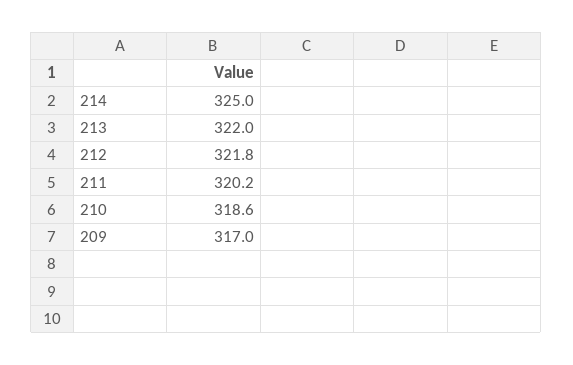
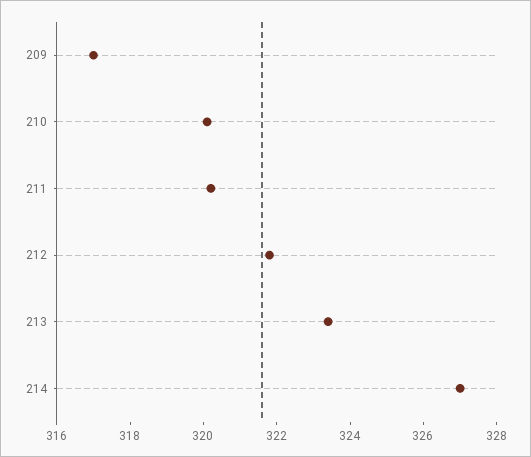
  {
-   "214": 325,
+   "214": 327,
-   "213": 322,
+   "213": 323.5,
    "212": 321.8,
    "211": 320.2,
-   "210": 318.6,
+   "210": 320,
    "209": 317
  }

